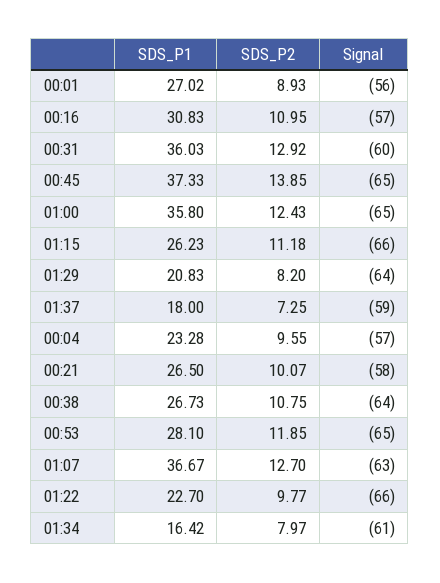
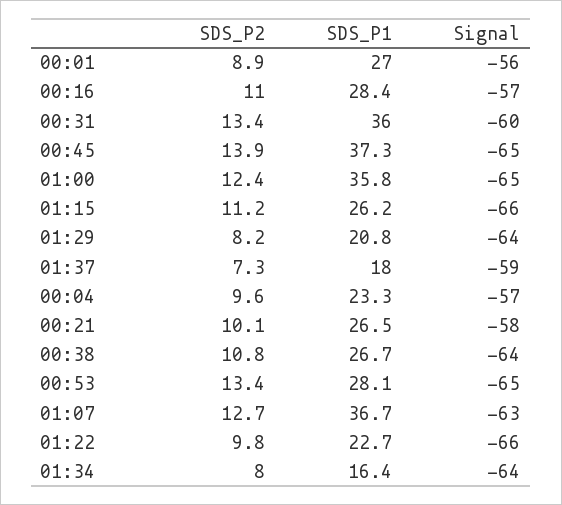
  {
    "SDS_P1": {
      "00:01": 27.02,
-     "00:16": 30.83,
+     "00:16": 28.4,
      "00:31": 36.03,
      "00:45": 37.33,
      "01:00": 35.8,
      "01:15": 26.23,
      "01:29": 20.83,
      "01:37": 18,
      "00:04": 23.28,
      "00:21": 26.5,
      "00:38": 26.73,
      "00:53": 28.1,
      "01:07": 36.67,
      "01:22": 22.7,
      "01:34": 16.42
    },
    "SDS_P2": {
      "00:01": 8.93,
      "00:16": 10.95,
-     "00:31": 12.92,
+     "00:31": 13.4,
      "00:45": 13.85,
      "01:00": 12.43,
      "01:15": 11.18,
      "01:29": 8.2,
      "01:37": 7.25,
      "00:04": 9.55,
      "00:21": 10.07,
      "00:38": 10.75,
-     "00:53": 11.85,
+     "00:53": 13.4,
      "01:07": 12.7,
      "01:22": 9.77,
      "01:34": 7.97
    },
    "Signal": {
      "00:01": -56,
      "00:16": -57,
      "00:31": -60,
      "00:45": -65,
      "01:00": -65,
      "01:15": -66,
      "01:29": -64,
      "01:37": -59,
      "00:04": -57,
      "00:21": -58,
      "00:38": -64,
      "00:53": -65,
      "01:07": -63,
      "01:22": -66,
-     "01:34": -61
+     "01:34": -64
    }
  }

